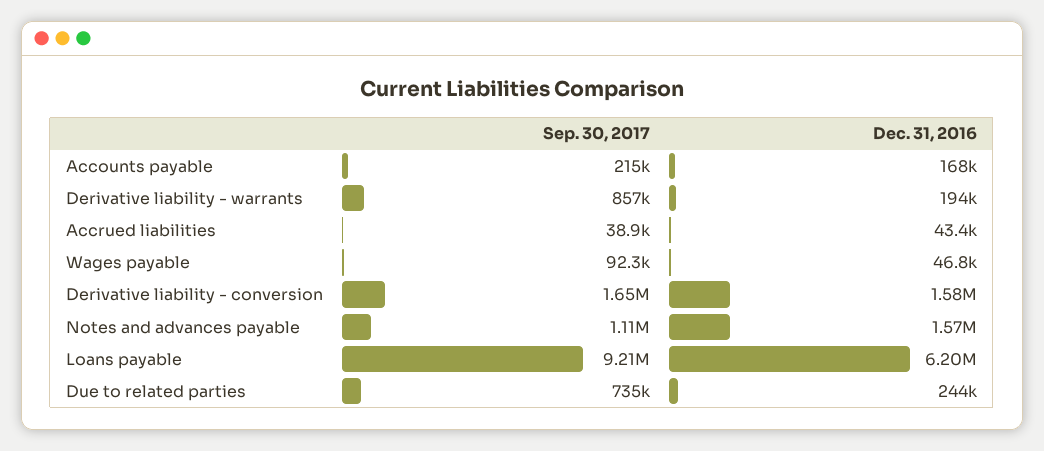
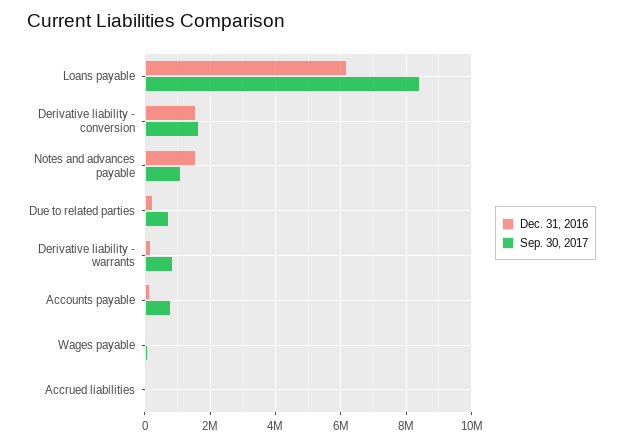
  {
    "Sep. 30, 2017": {
-     "Accounts payable": 215000,
+     "Accounts payable": 800000,
      "Derivative liability - warrants": 857000,
      "Accrued liabilities": 38900,
      "Wages payable": 92300,
      "Derivative liability - conversion": 1650000,
      "Notes and advances payable": 1110000,
-     "Loans payable": 9210000,
+     "Loans payable": 8400000,
      "Due to related parties": 735000
    },
    "Dec. 31, 2016": {
      "Accounts payable": 168000,
      "Derivative liability - warrants": 194000,
      "Accrued liabilities": 43400,
      "Wages payable": 46800,
      "Derivative liability - conversion": 1580000,
      "Notes and advances payable": 1570000,
      "Loans payable": 6200000,
      "Due to related parties": 244000
    }
  }

